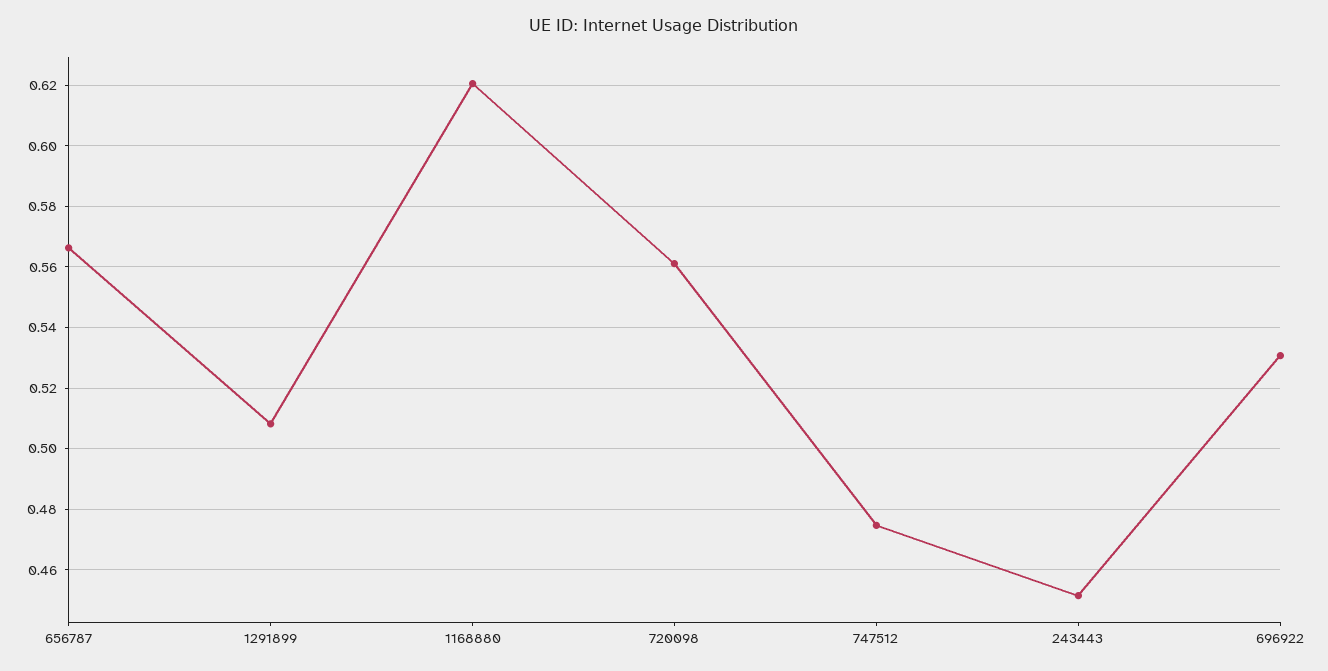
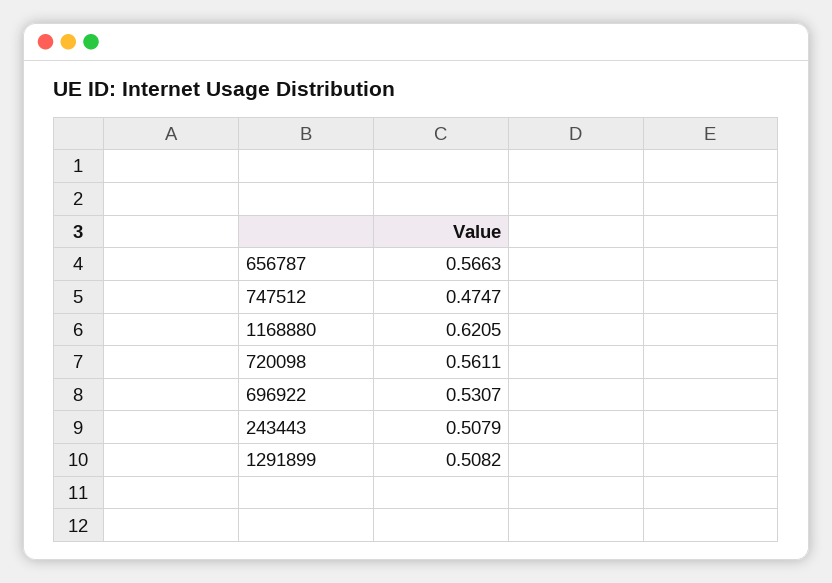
  {
    "656787": 0.5663,
    "1291899": 0.5082,
    "1168880": 0.6205,
    "720098": 0.5611,
    "747512": 0.4747,
-   "243443": 0.452,
+   "243443": 0.5079,
    "696922": 0.5307
  }

